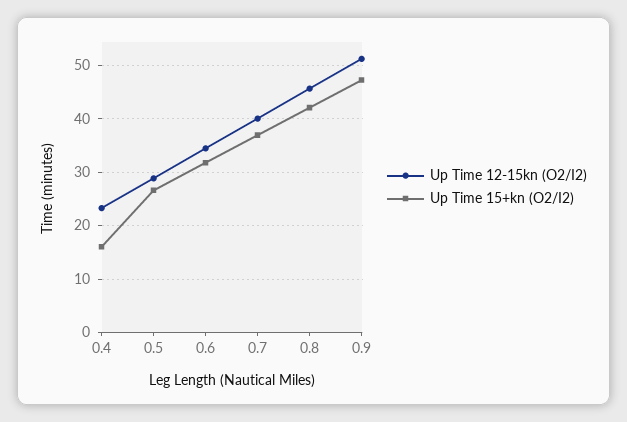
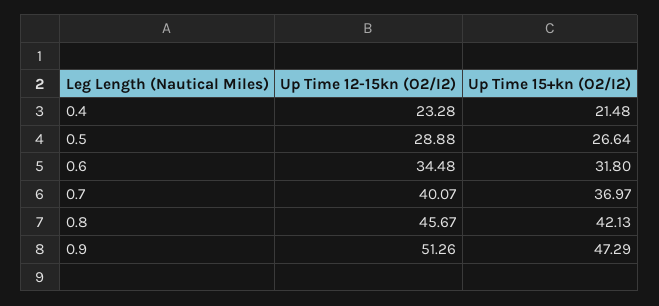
  {
    "Up Time 12-15kn (O2/I2)": {
      "0.4": 23.28,
      "0.5": 28.88,
      "0.6": 34.48,
      "0.7": 40.07,
      "0.8": 45.67,
      "0.9": 51.26
    },
    "Up Time 15+kn (O2/I2)": {
-     "0.4": 16,
+     "0.4": 21.48,
      "0.5": 26.64,
      "0.6": 31.8,
      "0.7": 36.97,
      "0.8": 42.13,
      "0.9": 47.29
    }
  }

